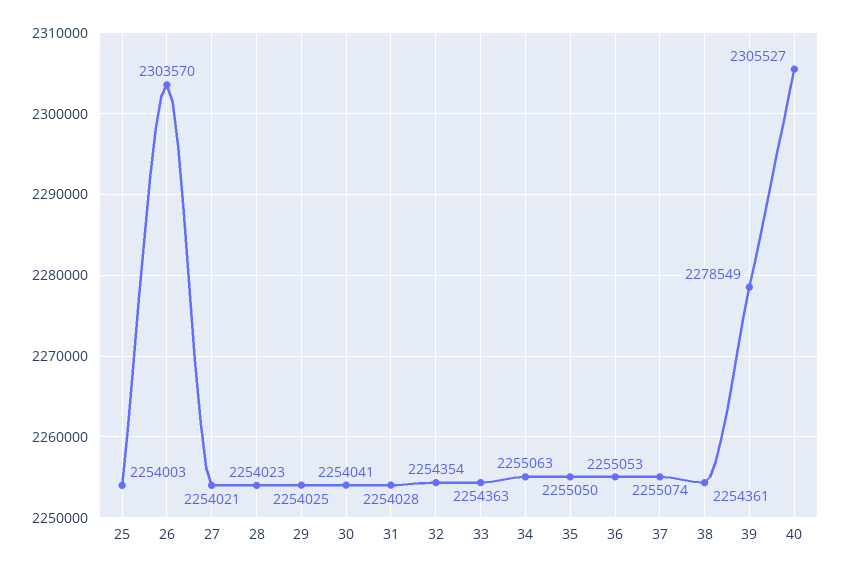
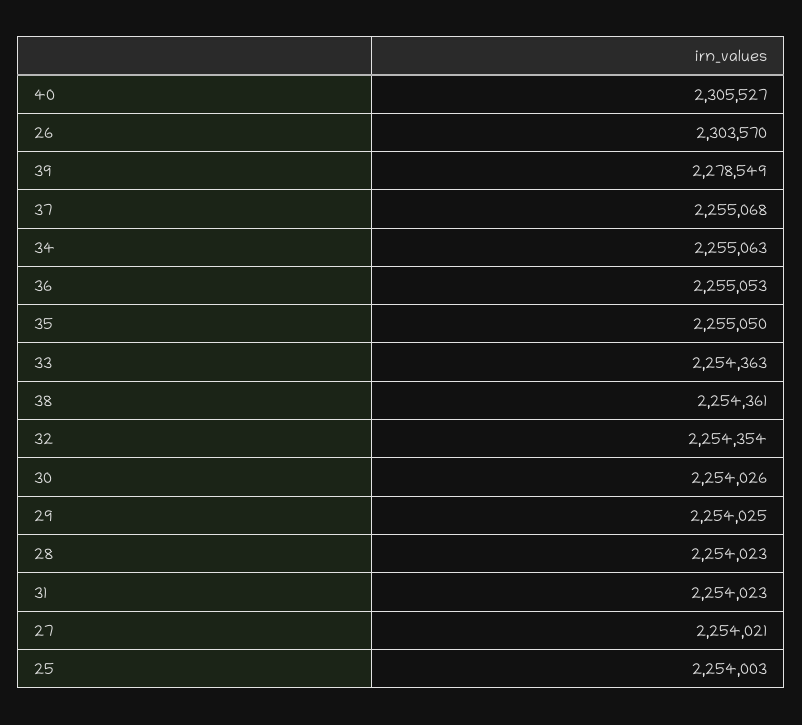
  {
    "25": 2254003,
    "26": 2303570,
    "27": 2254021,
    "28": 2254023,
    "29": 2254025,
-   "30": 2254041,
+   "30": 2254026,
-   "31": 2254028,
+   "31": 2254023,
    "32": 2254354,
    "33": 2254363,
    "34": 2255063,
    "35": 2255050,
    "36": 2255053,
-   "37": 2255074,
+   "37": 2255068,
    "38": 2254361,
    "39": 2278549,
    "40": 2305527
  }

